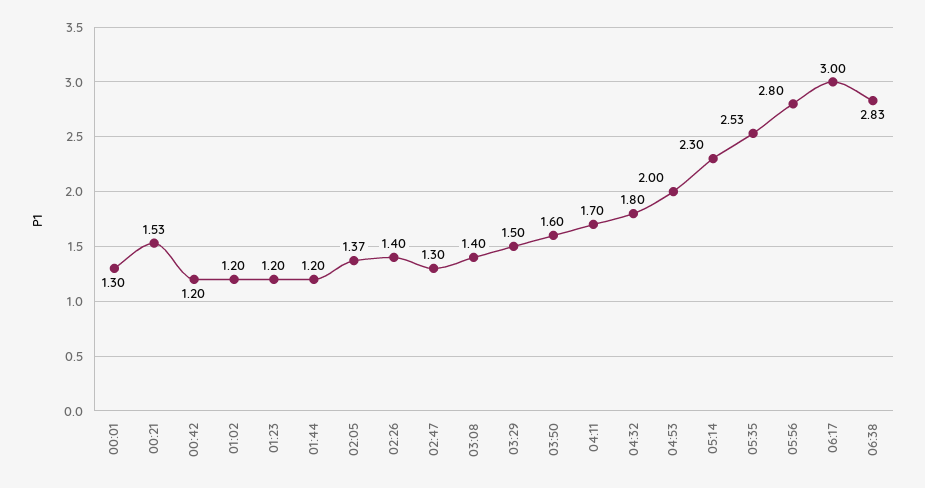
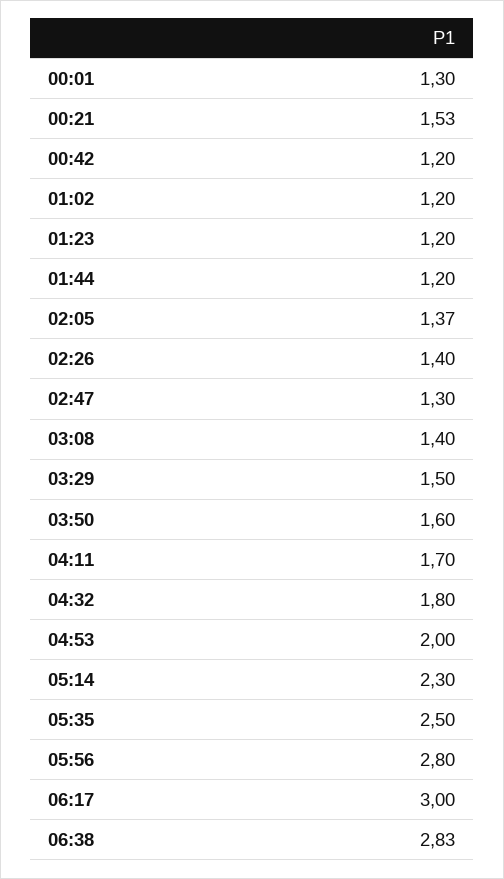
  {
    "00:01": 1.3,
    "00:21": 1.53,
    "00:42": 1.2,
    "01:02": 1.2,
    "01:23": 1.2,
    "01:44": 1.2,
    "02:05": 1.37,
    "02:26": 1.4,
    "02:47": 1.3,
    "03:08": 1.4,
    "03:29": 1.5,
    "03:50": 1.6,
    "04:11": 1.7,
    "04:32": 1.8,
    "04:53": 2,
    "05:14": 2.3,
-   "05:35": 2.53,
+   "05:35": 2.5,
    "05:56": 2.8,
    "06:17": 3,
    "06:38": 2.83
  }

